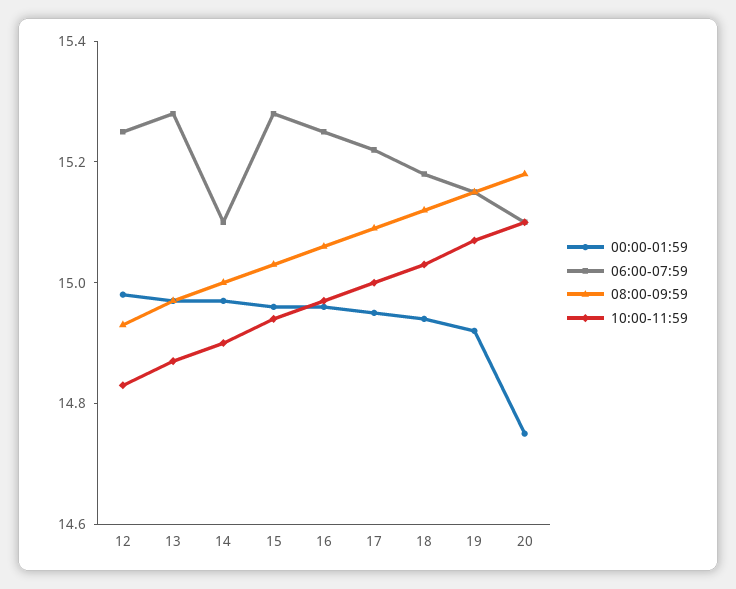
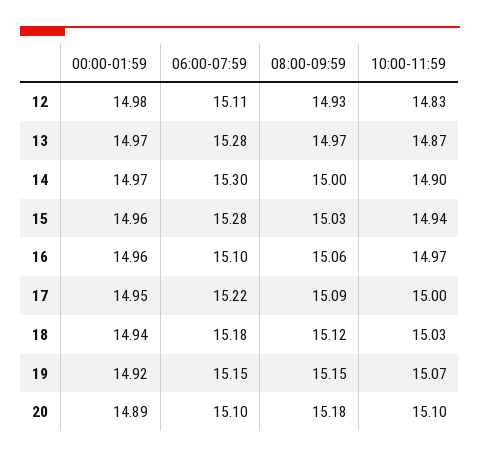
  {
    "00:00-01:59": {
      "12": 14.98,
      "13": 14.97,
      "14": 14.97,
      "15": 14.96,
      "16": 14.96,
      "17": 14.95,
      "18": 14.94,
      "19": 14.92,
-     "20": 14.75
+     "20": 14.89
    },
    "06:00-07:59": {
-     "12": 15.25,
+     "12": 15.11,
      "13": 15.28,
-     "14": 15.1,
+     "14": 15.3,
      "15": 15.28,
-     "16": 15.25,
+     "16": 15.1,
      "17": 15.22,
      "18": 15.18,
      "19": 15.15,
      "20": 15.1
    },
    "08:00-09:59": {
      "12": 14.93,
      "13": 14.97,
      "14": 15,
      "15": 15.03,
      "16": 15.06,
      "17": 15.09,
      "18": 15.12,
      "19": 15.15,
      "20": 15.18
    },
    "10:00-11:59": {
      "12": 14.83,
      "13": 14.87,
      "14": 14.9,
      "15": 14.94,
      "16": 14.97,
      "17": 15,
      "18": 15.03,
      "19": 15.07,
      "20": 15.1
    }
  }

